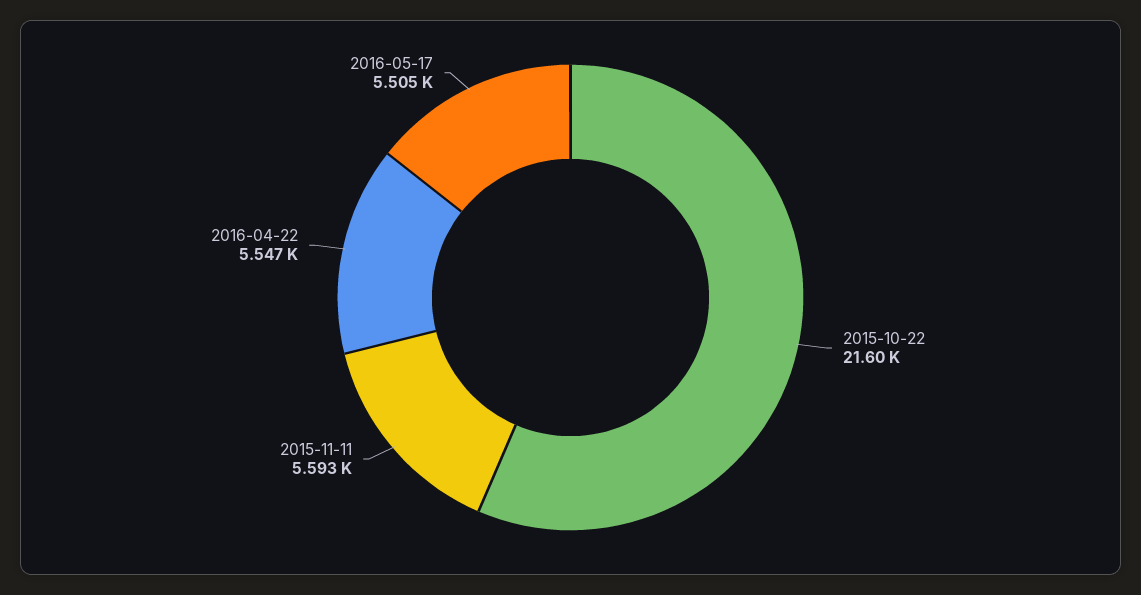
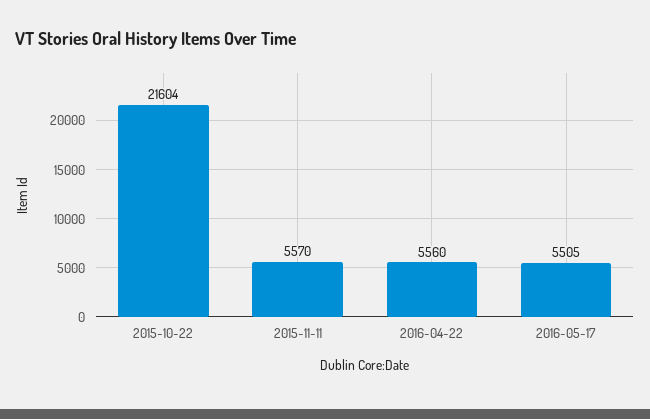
  {
    "2015-10-22": 21604,
-   "2015-11-11": 5593,
+   "2015-11-11": 5570,
-   "2016-04-22": 5547,
+   "2016-04-22": 5560,
    "2016-05-17": 5505
  }

